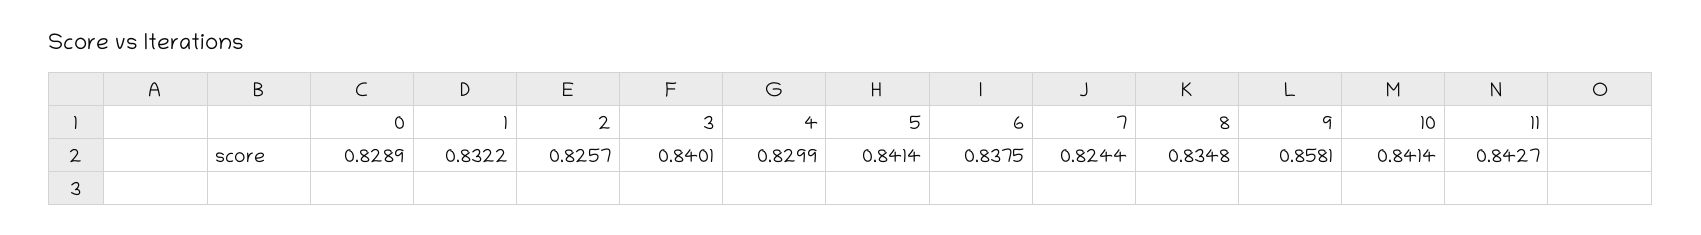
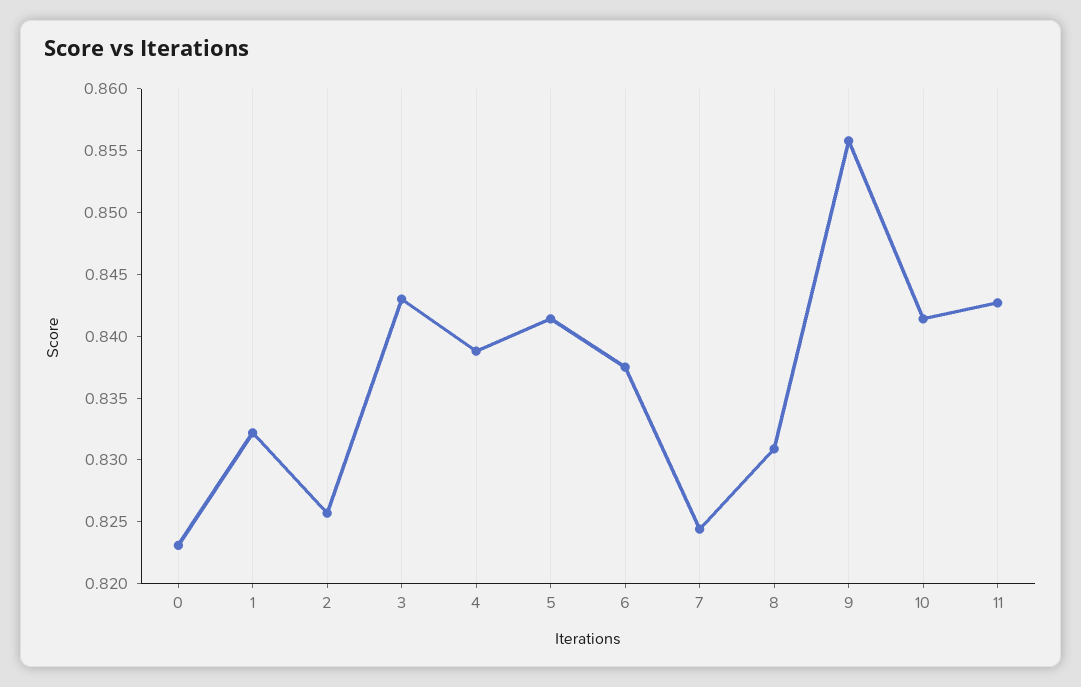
  {
-   "0": 0.8289,
+   "0": 0.823,
    "1": 0.8322,
    "2": 0.8257,
-   "3": 0.8401,
+   "3": 0.843,
-   "4": 0.8299,
+   "4": 0.839,
    "5": 0.8414,
    "6": 0.8375,
    "7": 0.8244,
-   "8": 0.8348,
+   "8": 0.831,
-   "9": 0.8581,
+   "9": 0.856,
    "10": 0.8414,
    "11": 0.8427
  }

